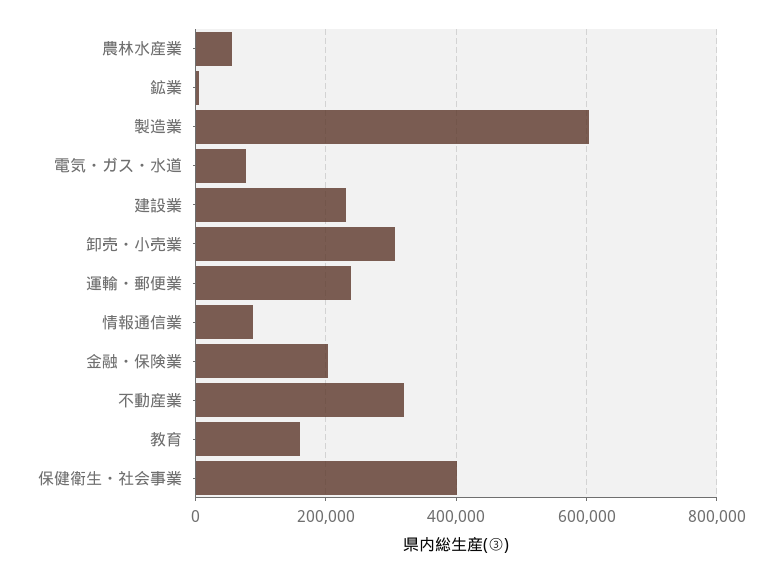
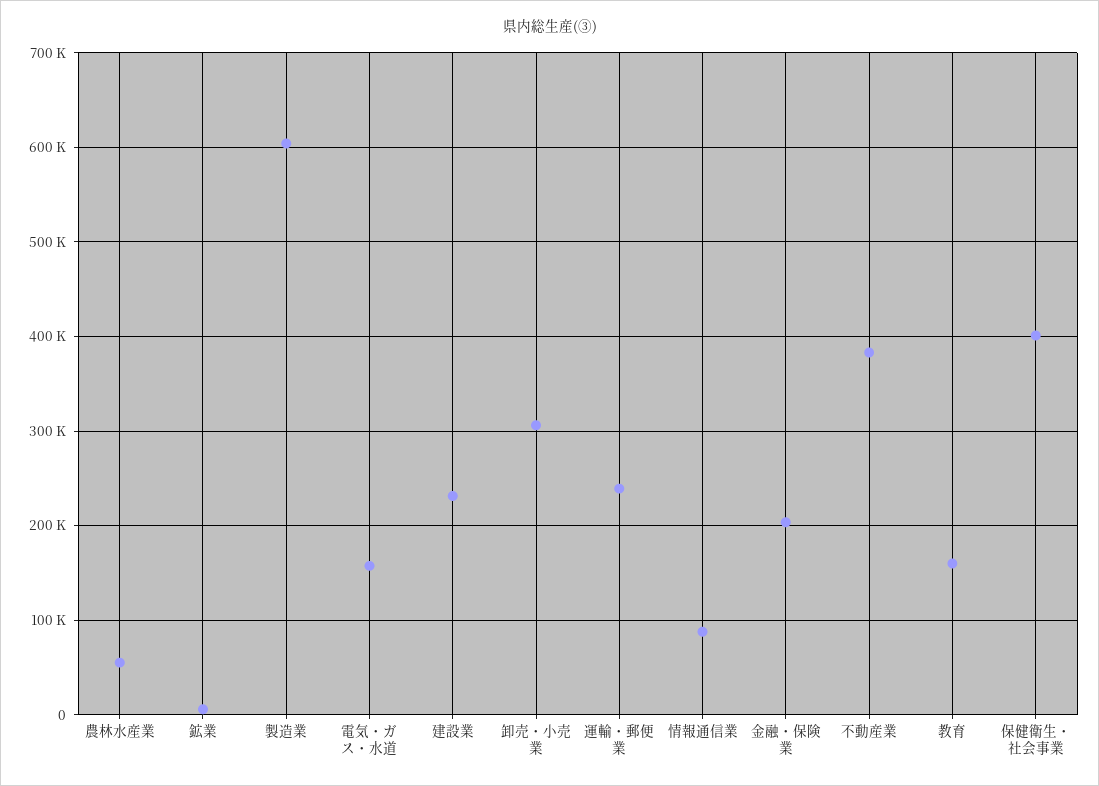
  {
    "農林水産業": 60000,
    "鉱業": 10000,
    "製造業": 600000,
-   "電気・ガス・水道": 80000,
+   "電気・ガス・水道": 160000,
    "建設業": 230000,
    "卸売・小売業": 310000,
    "運輸・郵便業": 240000,
    "情報通信業": 90000,
    "金融・保険業": 200000,
-   "不動産業": 320000,
+   "不動産業": 380000,
    "教育": 160000,
    "保健衛生・社会事業": 400000
  }

